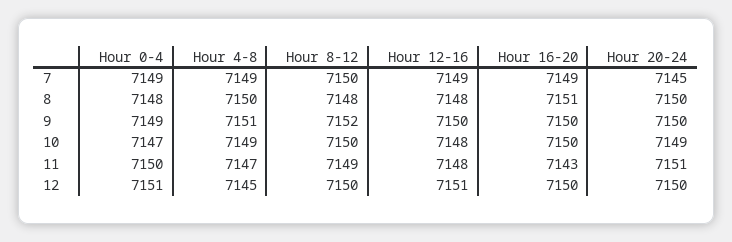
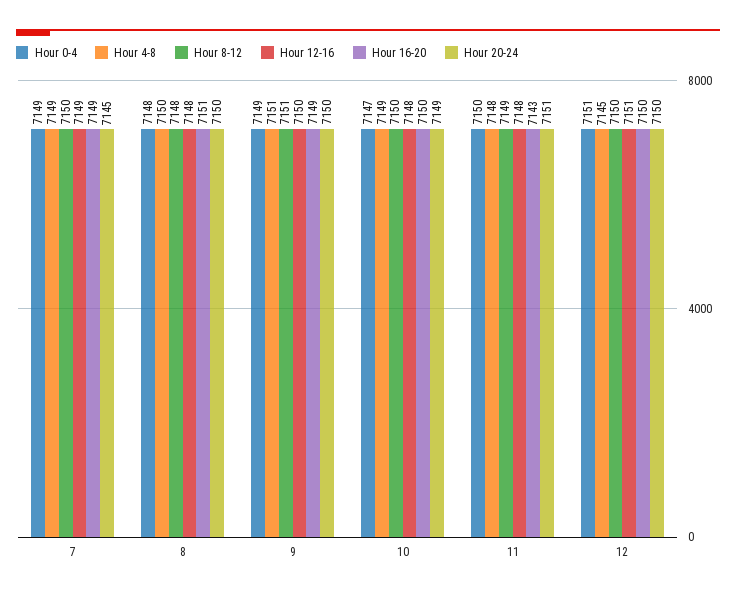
  {
    "Hour 0-4": {
      "7": 7149,
      "8": 7148,
      "9": 7149,
      "10": 7147,
      "11": 7150,
      "12": 7151
    },
    "Hour 4-8": {
      "7": 7149,
      "8": 7150,
      "9": 7151,
      "10": 7149,
-     "11": 7147,
+     "11": 7148,
      "12": 7145
    },
    "Hour 8-12": {
      "7": 7150,
      "8": 7148,
-     "9": 7152,
+     "9": 7151,
      "10": 7150,
      "11": 7149,
      "12": 7150
    },
    "Hour 12-16": {
      "7": 7149,
      "8": 7148,
      "9": 7150,
      "10": 7148,
      "11": 7148,
      "12": 7151
    },
    "Hour 16-20": {
      "7": 7149,
      "8": 7151,
-     "9": 7150,
+     "9": 7149,
      "10": 7150,
      "11": 7143,
      "12": 7150
    },
    "Hour 20-24": {
      "7": 7145,
      "8": 7150,
      "9": 7150,
      "10": 7149,
      "11": 7151,
      "12": 7150
    }
  }

